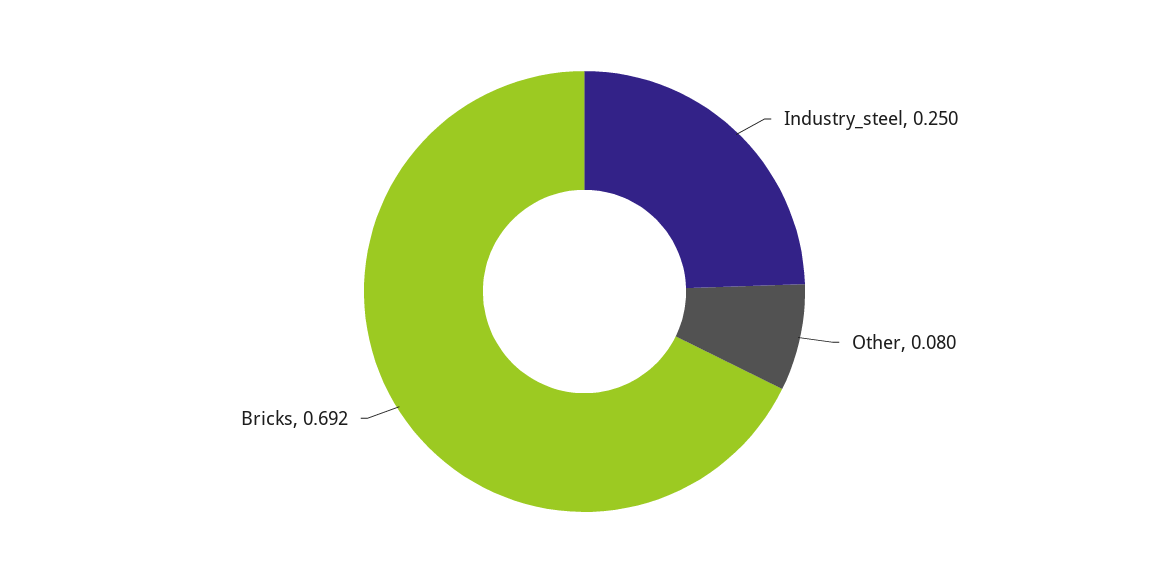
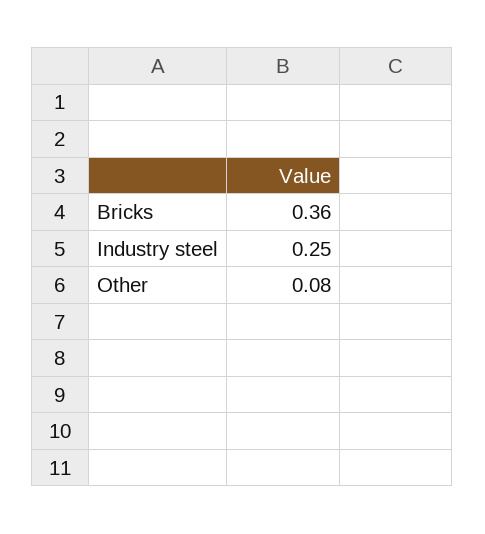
  {
    "Industry_steel": 0.25,
    "Other": 0.08,
-   "Bricks": 0.692
+   "Bricks": 0.36
  }

